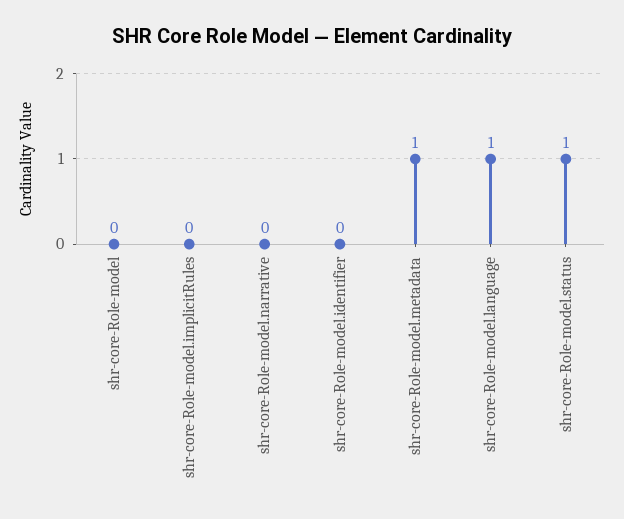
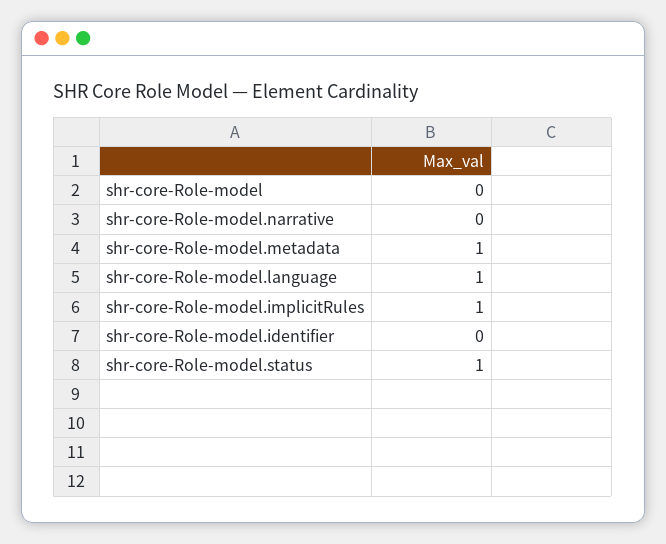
  {
    "shr-core-Role-model": 0,
-   "shr-core-Role-model.implicitRules": 0,
+   "shr-core-Role-model.implicitRules": 1,
    "shr-core-Role-model.narrative": 0,
    "shr-core-Role-model.identifier": 0,
    "shr-core-Role-model.metadata": 1,
    "shr-core-Role-model.language": 1,
    "shr-core-Role-model.status": 1
  }

